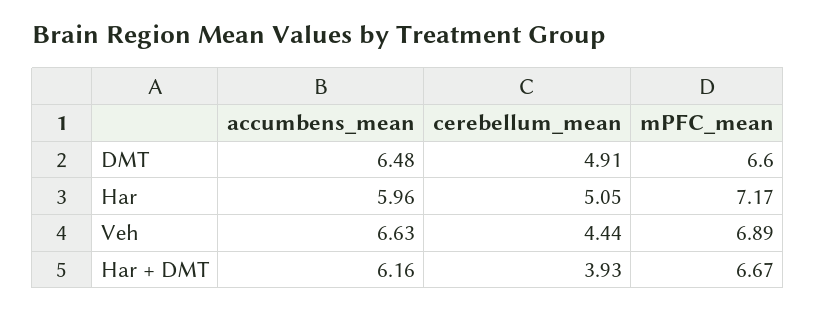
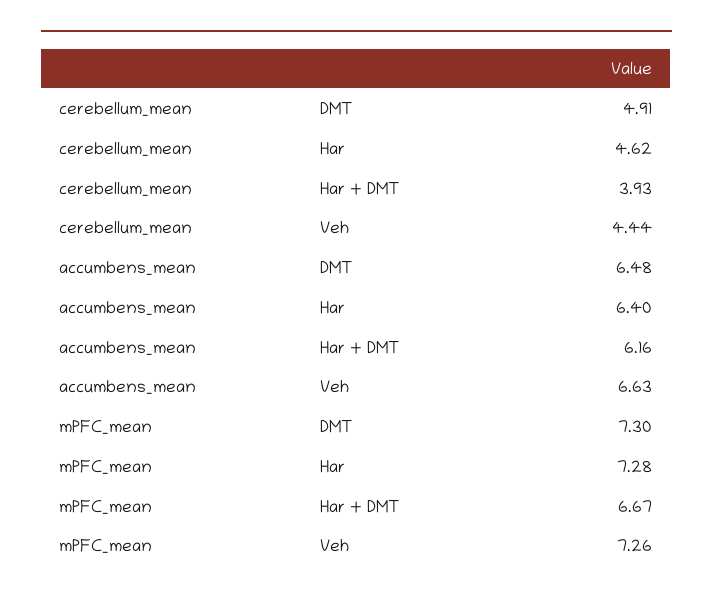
  {
    "accumbens_mean": {
      "DMT": 6.48,
-     "Har": 5.96,
+     "Har": 6.4,
      "Veh": 6.63,
      "Har + DMT": 6.16
    },
    "cerebellum_mean": {
      "DMT": 4.91,
-     "Har": 5.05,
+     "Har": 4.62,
      "Veh": 4.44,
      "Har + DMT": 3.93
    },
    "mPFC_mean": {
-     "DMT": 6.6,
+     "DMT": 7.3,
-     "Har": 7.17,
+     "Har": 7.28,
-     "Veh": 6.89,
+     "Veh": 7.26,
      "Har + DMT": 6.67
    }
  }

